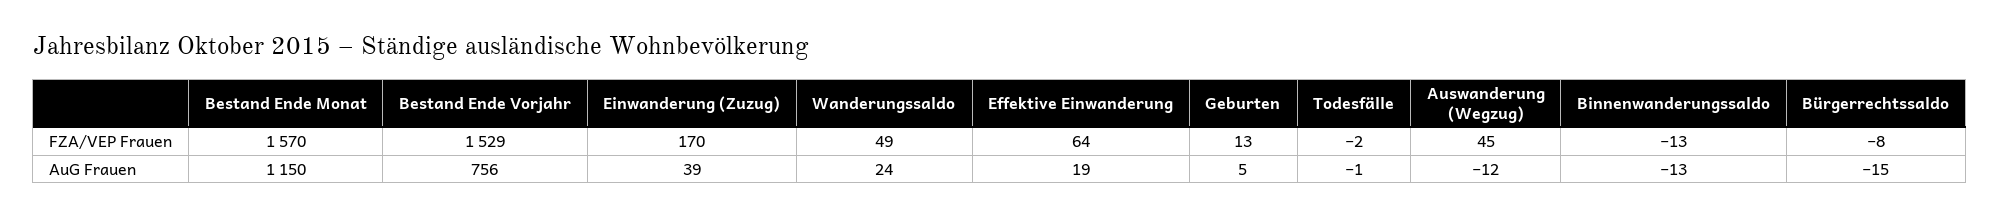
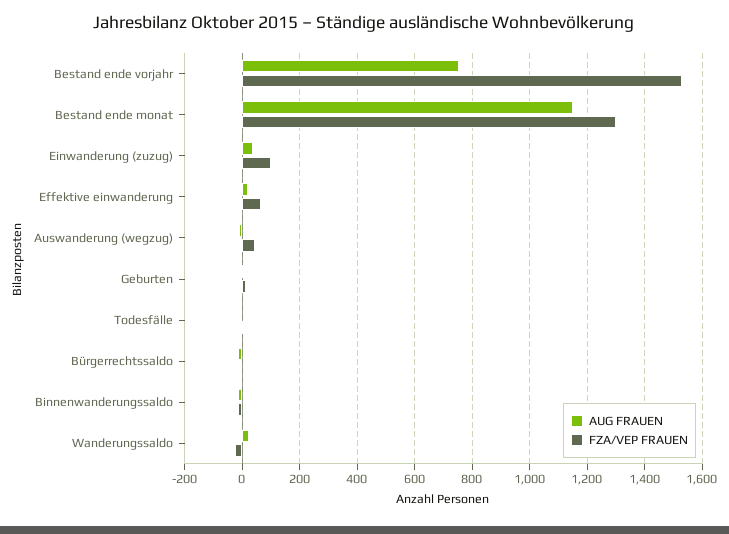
  {
    "FZA/VEP Frauen": {
-     "Bestand Ende Monat": 1570,
+     "Bestand Ende Monat": 1300,
      "Bestand Ende Vorjahr": 1529,
-     "Einwanderung (Zuzug)": 170,
+     "Einwanderung (Zuzug)": 100,
-     "Wanderungssaldo": 49,
+     "Wanderungssaldo": -25,
      "Effektive Einwanderung": 64,
      "Geburten": 13,
      "Todesfälle": -2,
      "Auswanderung (Wegzug)": 45,
      "Binnenwanderungssaldo": -13,
      "Bürgerrechtssaldo": -8
    },
    "AuG Frauen": {
      "Bestand Ende Monat": 1150,
      "Bestand Ende Vorjahr": 756,
      "Einwanderung (Zuzug)": 39,
      "Wanderungssaldo": 24,
      "Effektive Einwanderung": 19,
      "Geburten": 5,
      "Todesfälle": -1,
      "Auswanderung (Wegzug)": -12,
      "Binnenwanderungssaldo": -13,
      "Bürgerrechtssaldo": -15
    }
  }

